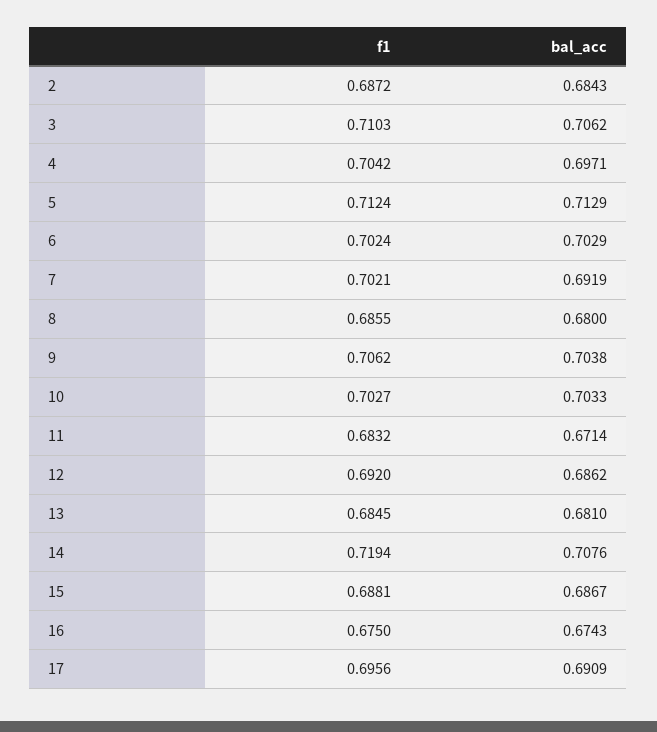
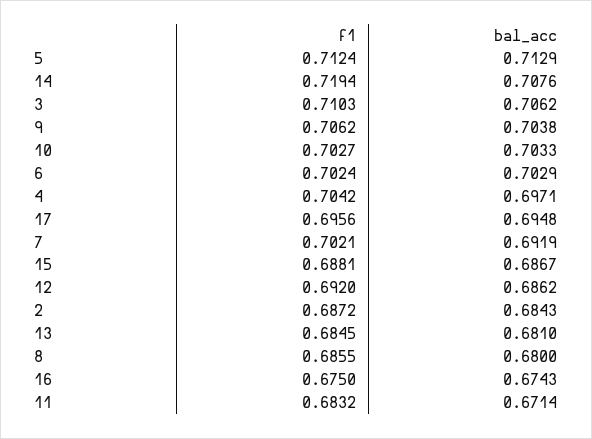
  {
    "f1": {
      "2": 0.6872,
      "3": 0.7103,
      "4": 0.7042,
      "5": 0.7124,
      "6": 0.7024,
      "7": 0.7021,
      "8": 0.6855,
      "9": 0.7062,
      "10": 0.7027,
      "11": 0.6832,
      "12": 0.692,
      "13": 0.6845,
      "14": 0.7194,
      "15": 0.6881,
      "16": 0.675,
      "17": 0.6956
    },
    "bal_acc": {
      "2": 0.6843,
      "3": 0.7062,
      "4": 0.6971,
      "5": 0.7129,
      "6": 0.7029,
      "7": 0.6919,
      "8": 0.68,
      "9": 0.7038,
      "10": 0.7033,
      "11": 0.6714,
      "12": 0.6862,
      "13": 0.681,
      "14": 0.7076,
      "15": 0.6867,
      "16": 0.6743,
-     "17": 0.6909
+     "17": 0.6948
    }
  }

